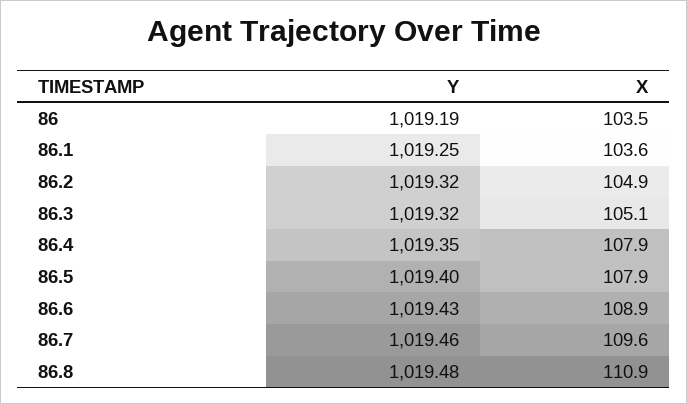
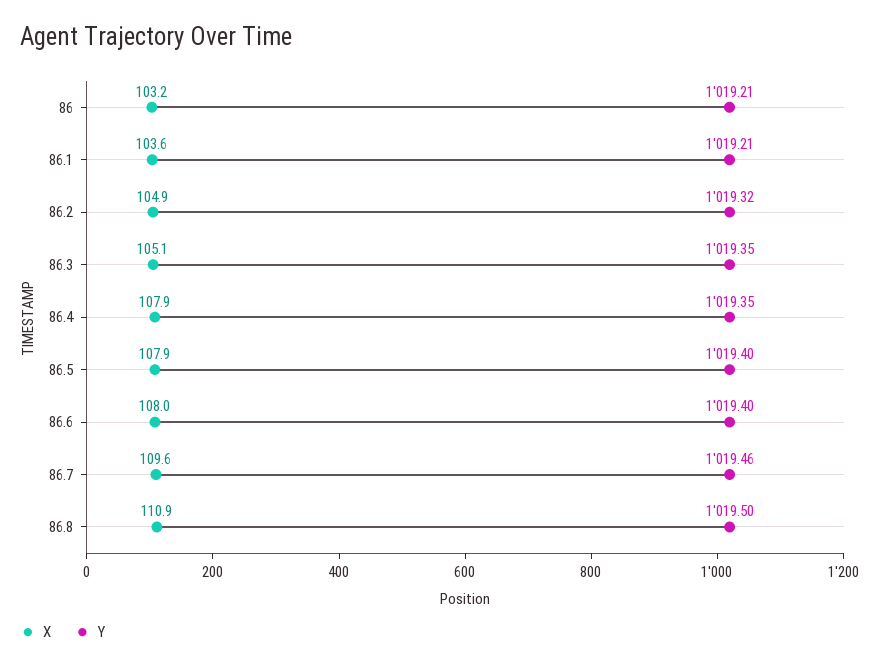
  {
    "Y": {
-     "86": 1019.19,
+     "86": 1019.21,
-     "86.1": 1019.25,
+     "86.1": 1019.21,
      "86.2": 1019.32,
-     "86.3": 1019.32,
+     "86.3": 1019.35,
      "86.4": 1019.35,
      "86.5": 1019.4,
-     "86.6": 1019.43,
+     "86.6": 1019.4,
      "86.7": 1019.46,
-     "86.8": 1019.48
+     "86.8": 1019.5
    },
    "X": {
-     "86": 103.5,
+     "86": 103.2,
      "86.1": 103.6,
      "86.2": 104.9,
      "86.3": 105.1,
      "86.4": 107.9,
      "86.5": 107.9,
-     "86.6": 108.9,
+     "86.6": 108,
      "86.7": 109.6,
      "86.8": 110.9
    }
  }

